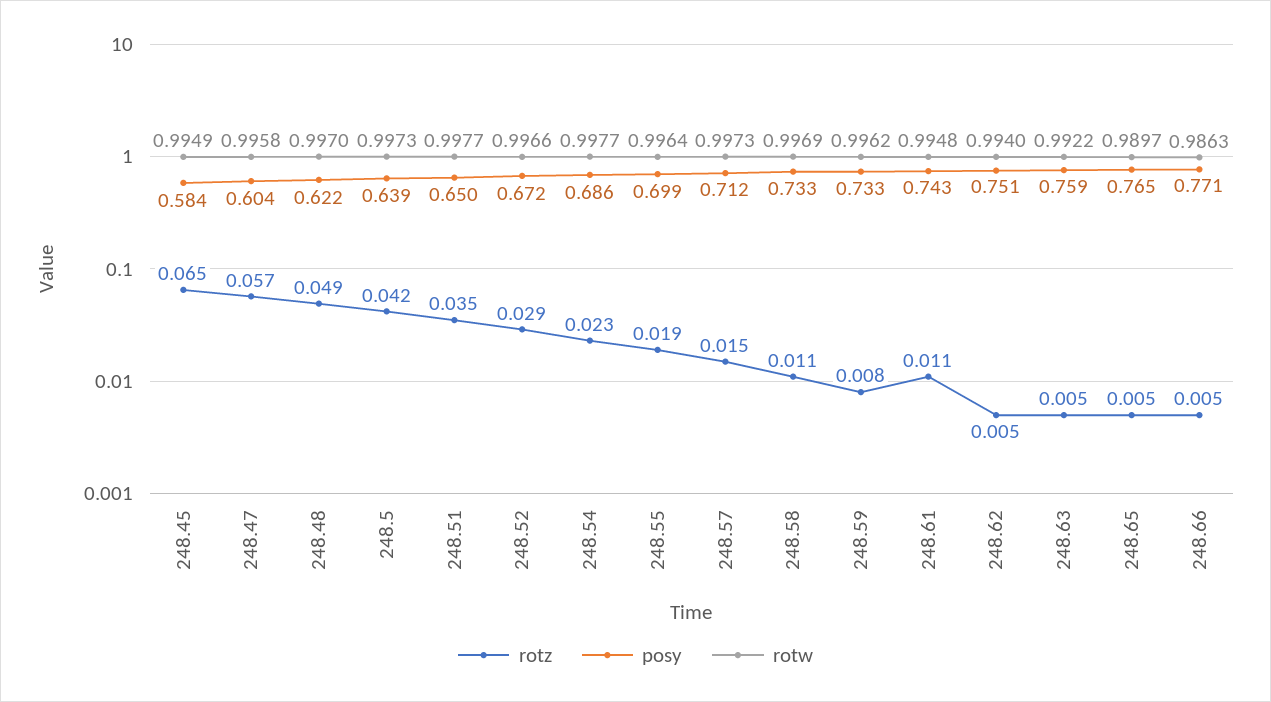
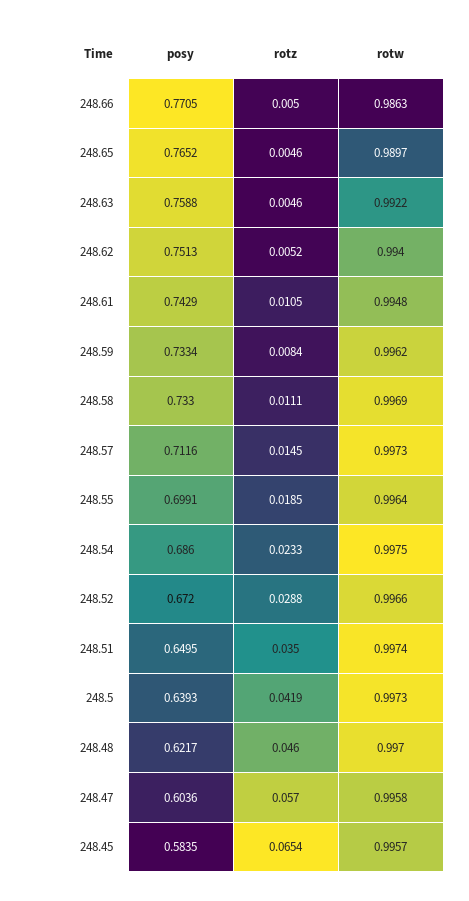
  {
    "rotz": {
      "248.45": 0.0654,
      "248.47": 0.057,
-     "248.48": 0.049,
+     "248.48": 0.046,
      "248.5": 0.0419,
      "248.51": 0.035,
      "248.52": 0.0288,
      "248.54": 0.0233,
      "248.55": 0.0185,
      "248.57": 0.0145,
      "248.58": 0.0111,
      "248.59": 0.0084,
      "248.61": 0.0105,
      "248.62": 0.0052,
      "248.63": 0.0046,
      "248.65": 0.0046,
      "248.66": 0.005
    },
    "posy": {
      "248.45": 0.5835,
      "248.47": 0.6036,
      "248.48": 0.6217,
      "248.5": 0.6393,
      "248.51": 0.6495,
      "248.52": 0.672,
      "248.54": 0.686,
      "248.55": 0.6991,
      "248.57": 0.7116,
      "248.58": 0.733,
      "248.59": 0.7334,
      "248.61": 0.7429,
      "248.62": 0.7513,
      "248.63": 0.7588,
      "248.65": 0.7652,
      "248.66": 0.7705
    },
    "rotw": {
-     "248.45": 0.9949,
+     "248.45": 0.9957,
      "248.47": 0.9958,
      "248.48": 0.997,
      "248.5": 0.9973,
-     "248.51": 0.9977,
+     "248.51": 0.9974,
      "248.52": 0.9966,
-     "248.54": 0.9977,
+     "248.54": 0.9975,
      "248.55": 0.9964,
      "248.57": 0.9973,
      "248.58": 0.9969,
      "248.59": 0.9962,
      "248.61": 0.9948,
      "248.62": 0.994,
      "248.63": 0.9922,
      "248.65": 0.9897,
      "248.66": 0.9863
    }
  }

